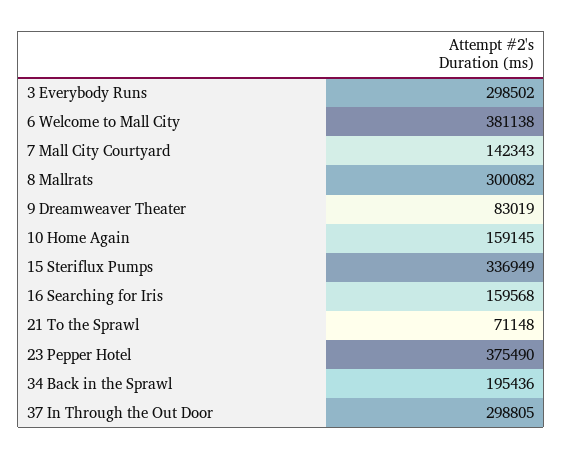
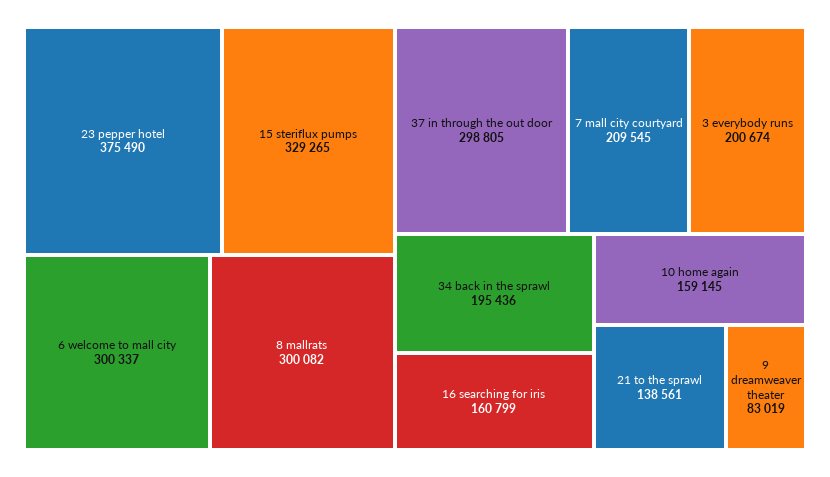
  {
-   "3 Everybody Runs": 298502,
+   "3 Everybody Runs": 200674,
-   "6 Welcome to Mall City": 381138,
+   "6 Welcome to Mall City": 300337,
-   "7 Mall City Courtyard": 142343,
+   "7 Mall City Courtyard": 209545,
    "8 Mallrats": 300082,
    "9 Dreamweaver Theater": 83019,
    "10 Home Again": 159145,
-   "15 Steriflux Pumps": 336949,
+   "15 Steriflux Pumps": 329265,
-   "16 Searching for Iris": 159568,
+   "16 Searching for Iris": 160799,
-   "21 To the Sprawl": 71148,
+   "21 To the Sprawl": 138561,
    "23 Pepper Hotel": 375490,
    "34 Back in the Sprawl": 195436,
    "37 In Through the Out Door": 298805
  }

